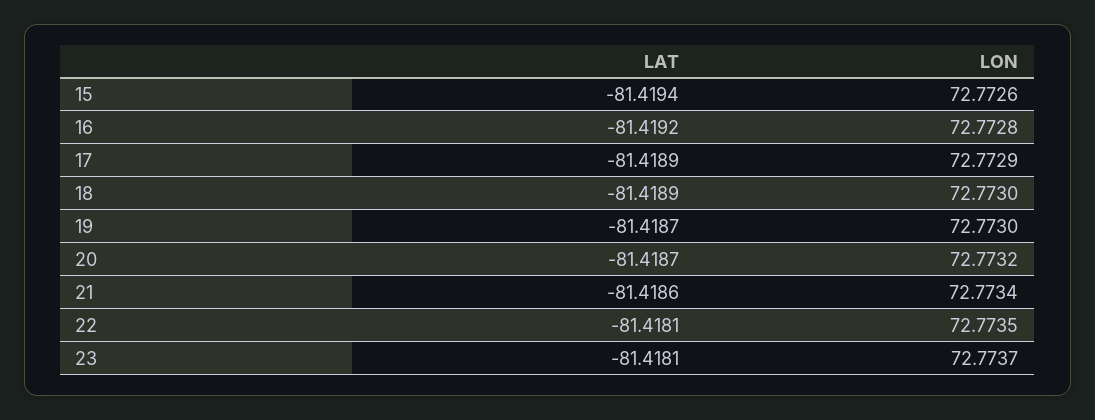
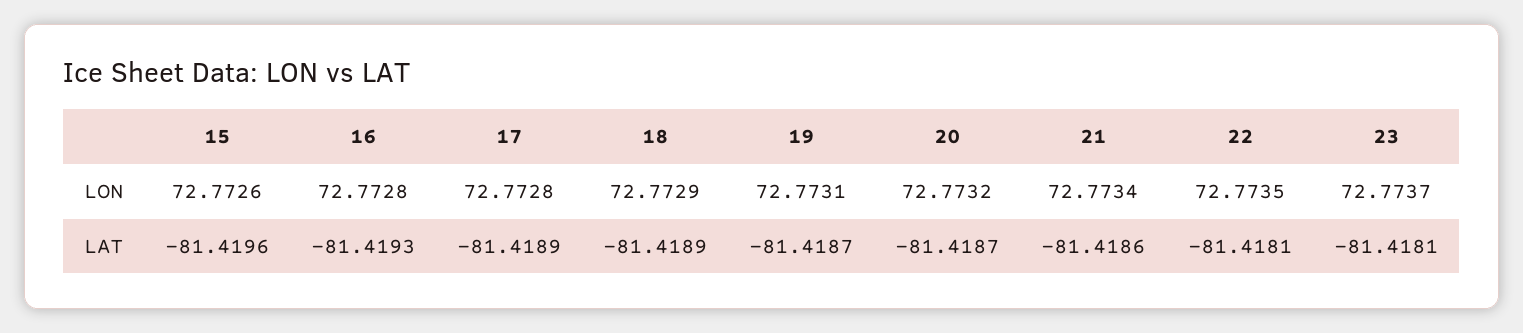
  {
    "LAT": {
-     "15": -81.4194,
+     "15": -81.4196,
-     "16": -81.4192,
+     "16": -81.4193,
      "17": -81.4189,
      "18": -81.4189,
      "19": -81.4187,
      "20": -81.4187,
      "21": -81.4186,
      "22": -81.4181,
      "23": -81.4181
    },
    "LON": {
      "15": 72.7726,
      "16": 72.7728,
-     "17": 72.7729,
+     "17": 72.7728,
-     "18": 72.773,
+     "18": 72.7729,
-     "19": 72.773,
+     "19": 72.7731,
      "20": 72.7732,
      "21": 72.7734,
      "22": 72.7735,
      "23": 72.7737
    }
  }

